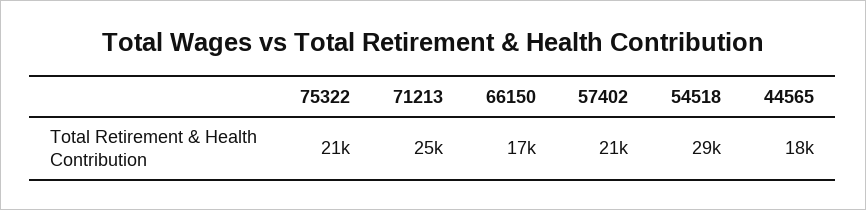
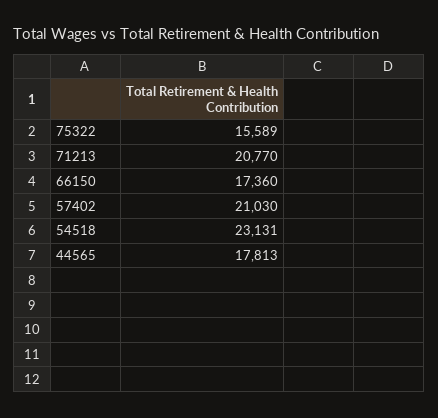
  {
-   "75322": 21000,
+   "75322": 15589,
-   "71213": 25000,
+   "71213": 20770,
    "66150": 17360,
    "57402": 21030,
-   "54518": 29000,
+   "54518": 23131,
    "44565": 17813
  }

